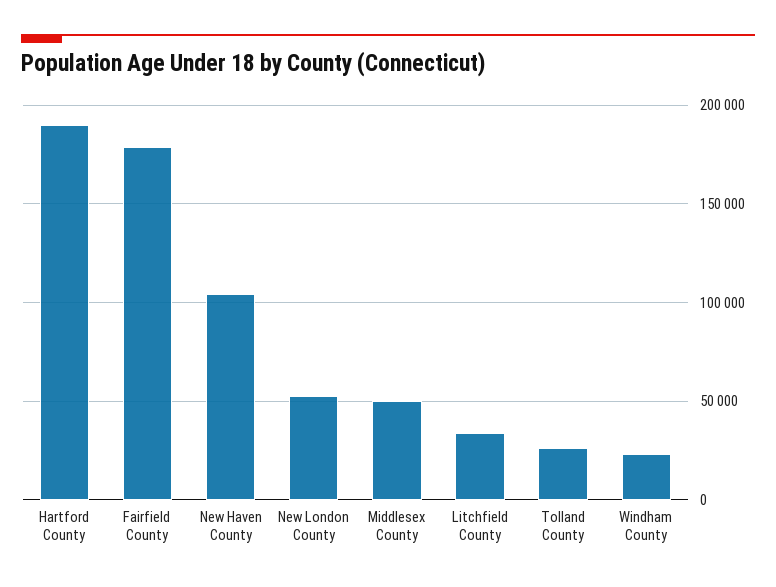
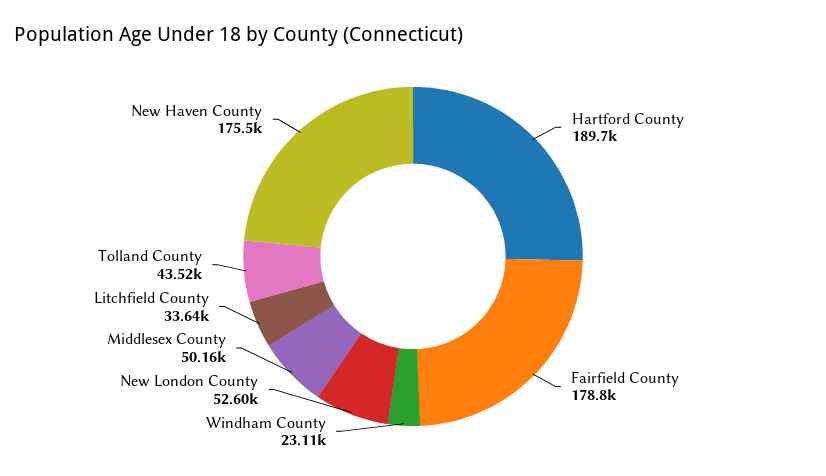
  {
    "Hartford County": 189700,
    "Fairfield County": 178800,
-   "New Haven County": 105000,
+   "New Haven County": 175500,
    "New London County": 52600,
    "Middlesex County": 50160,
    "Litchfield County": 33640,
-   "Tolland County": 25000,
+   "Tolland County": 43520,
    "Windham County": 23110
  }

